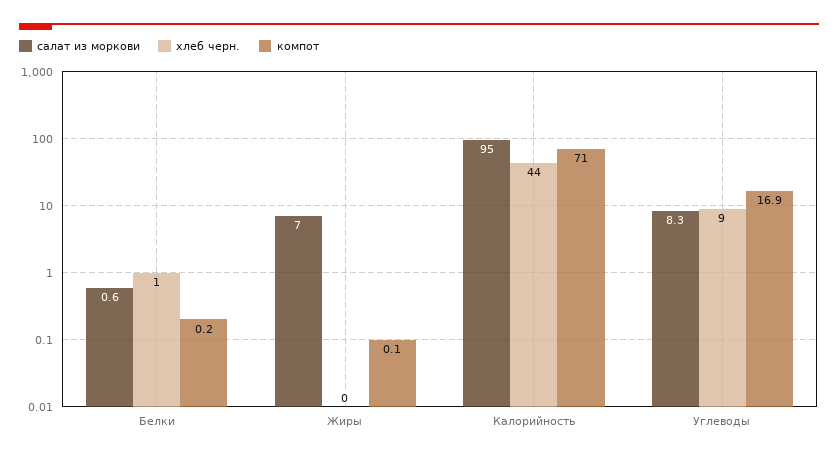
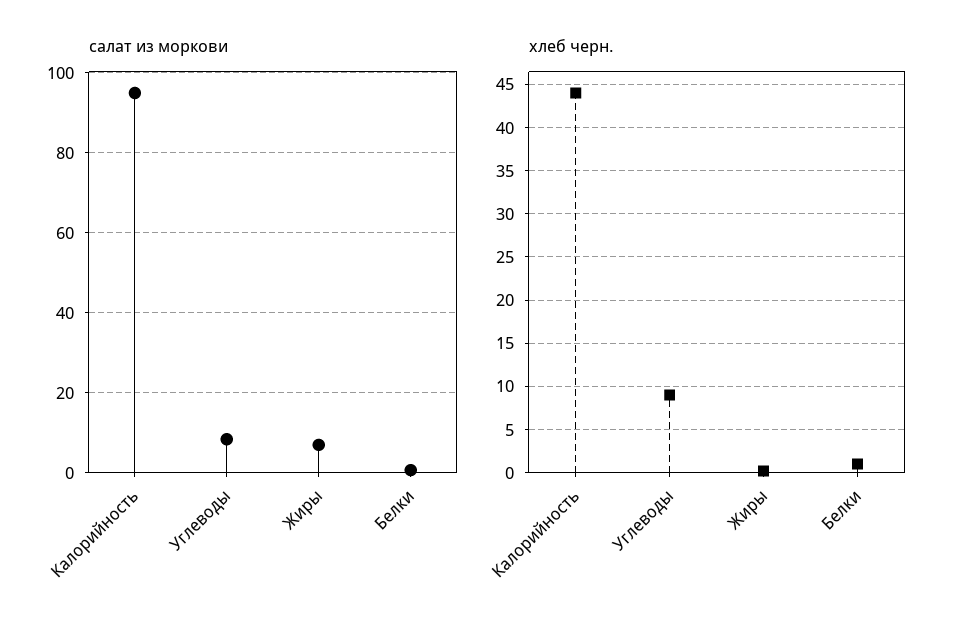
  {
    "салат из моркови": {
      "Белки": 0.6,
      "Жиры": 7,
      "Калорийность": 95,
      "Углеводы": 8.3
    },
    "хлеб черн.": {
      "Белки": 1,
      "Жиры": 0,
      "Калорийность": 44,
      "Углеводы": 9
-   },
+   }
-   "компот": {
-     "Белки": 0.2,
-     "Жиры": 0.1,
-     "Калорийность": 71,
-     "Углеводы": 16.9
-   }
  }

